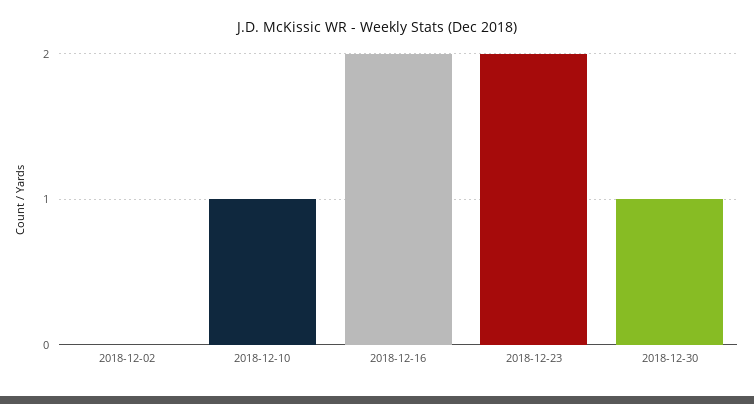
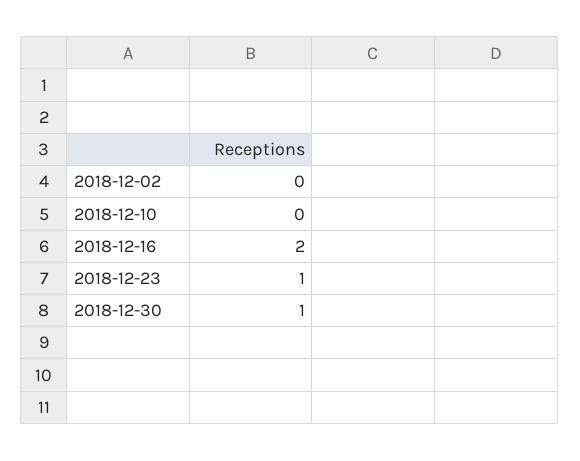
  {
    "2018-12-02": 0,
-   "2018-12-10": 1,
+   "2018-12-10": 0,
    "2018-12-16": 2,
-   "2018-12-23": 2,
+   "2018-12-23": 1,
    "2018-12-30": 1
  }

